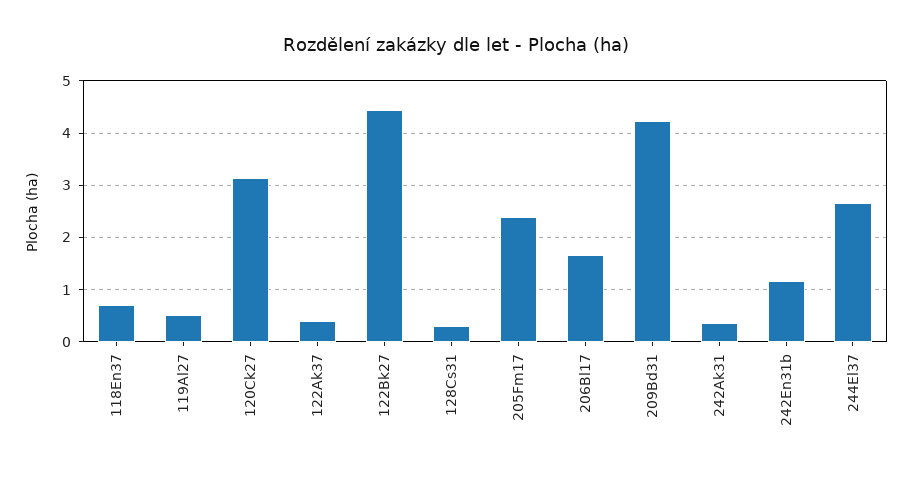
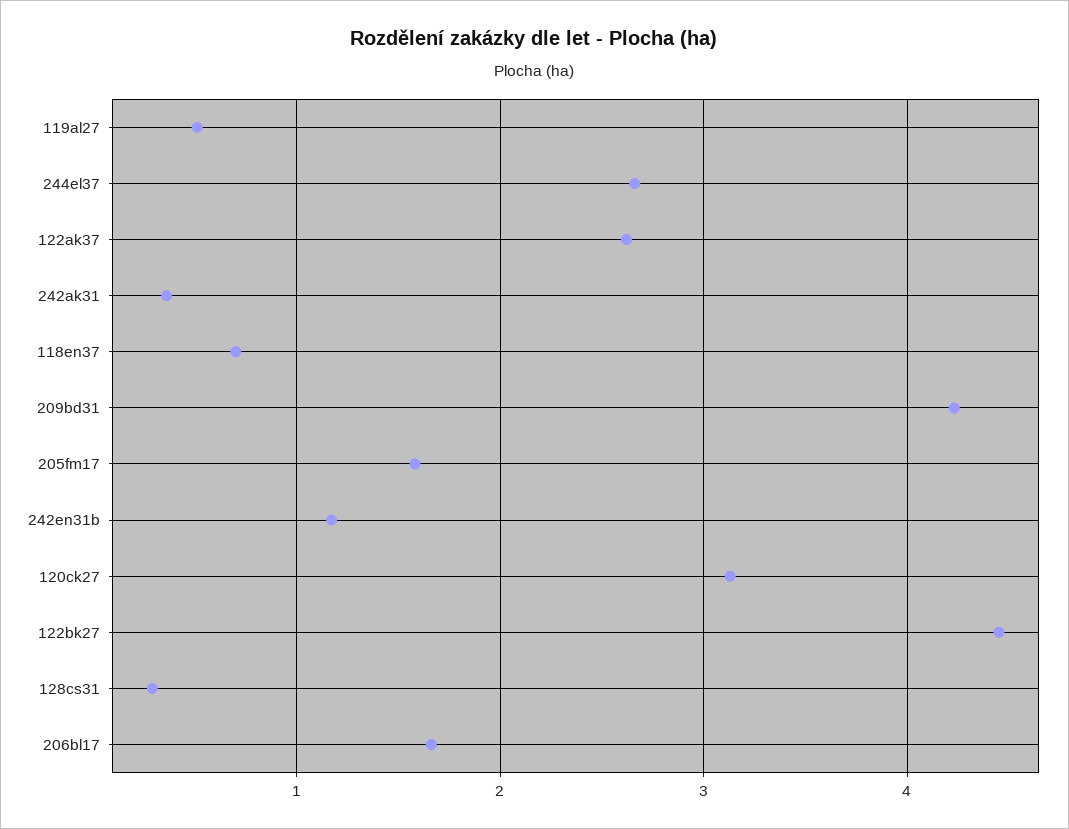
  {
    "118En37": 0.7,
    "119Al27": 0.5,
    "120Ck27": 3.1,
-   "122Ak37": 0.4,
+   "122Ak37": 2.6,
    "122Bk27": 4.5,
    "128Cs31": 0.3,
-   "205Fm17": 2.4,
+   "205Fm17": 1.6,
    "206Bl17": 1.7,
    "209Bd31": 4.2,
    "242Ak31": 0.4,
    "242En31b": 1.2,
    "244El37": 2.7
  }

